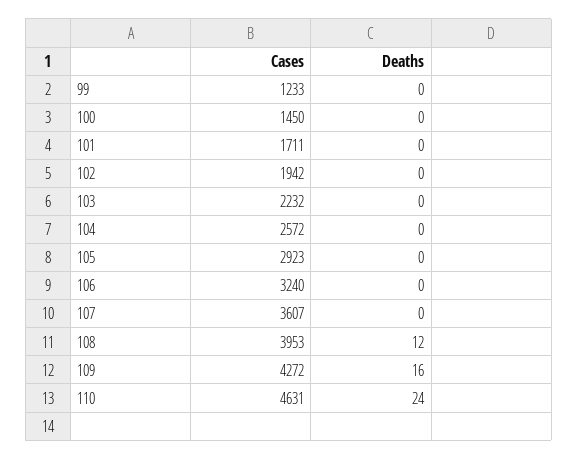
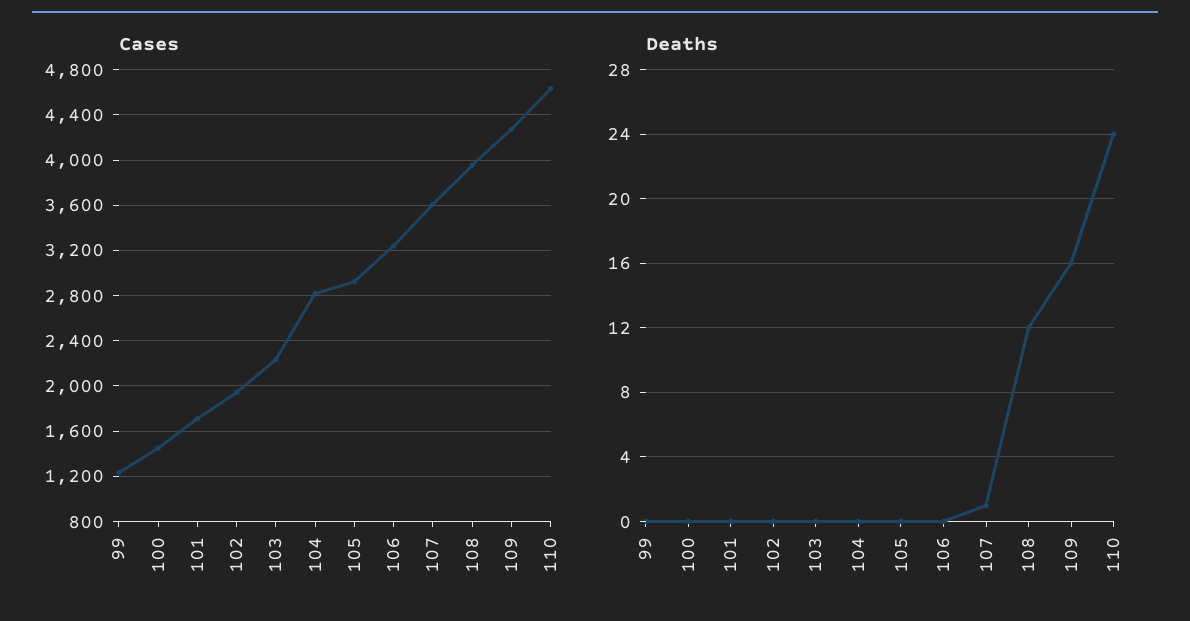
  {
    "Cases": {
      "99": 1233,
      "100": 1450,
      "101": 1711,
      "102": 1942,
      "103": 2232,
-     "104": 2572,
+     "104": 2800,
      "105": 2923,
      "106": 3240,
      "107": 3607,
      "108": 3953,
      "109": 4272,
      "110": 4631
    },
    "Deaths": {
      "99": 0,
      "100": 0,
      "101": 0,
      "102": 0,
      "103": 0,
      "104": 0,
      "105": 0,
      "106": 0,
-     "107": 0,
+     "107": 1,
      "108": 12,
      "109": 16,
      "110": 24
    }
  }

